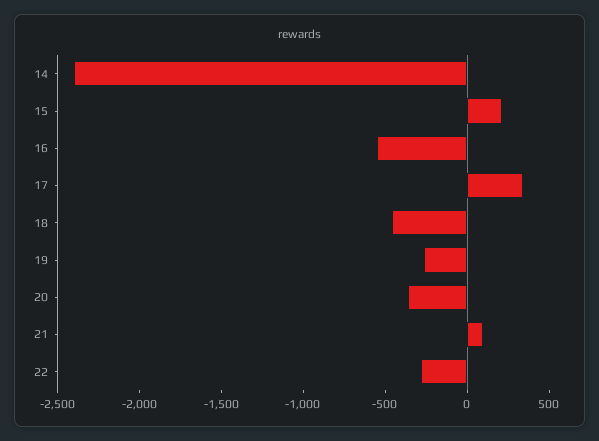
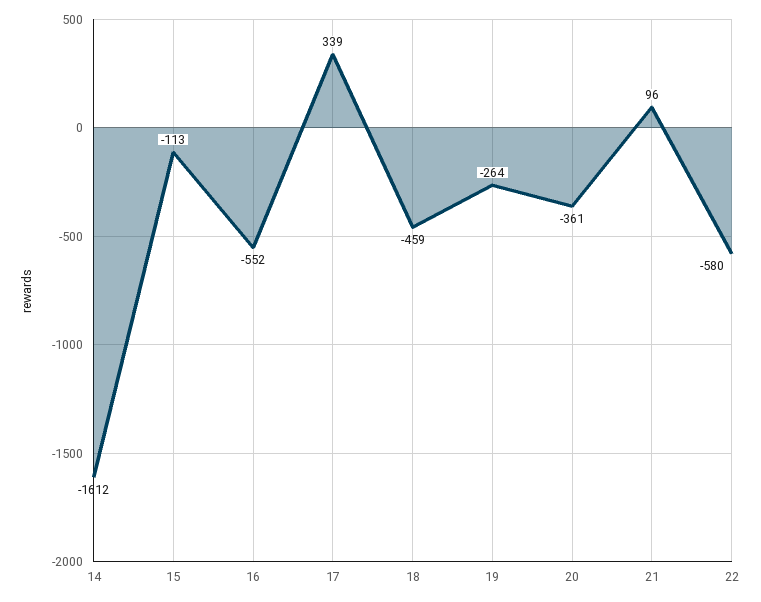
  {
-   "14": -2400,
+   "14": -1612,
-   "15": 200,
+   "15": -113,
    "16": -552,
    "17": 339,
    "18": -459,
    "19": -264,
    "20": -361,
    "21": 96,
-   "22": -300
+   "22": -580
  }

